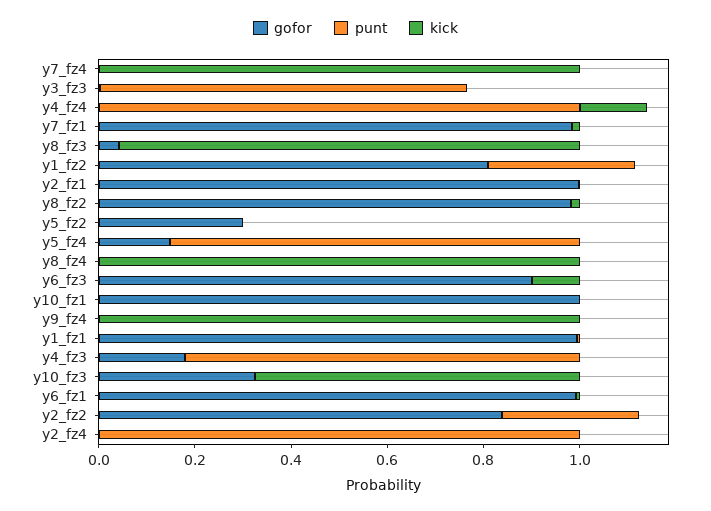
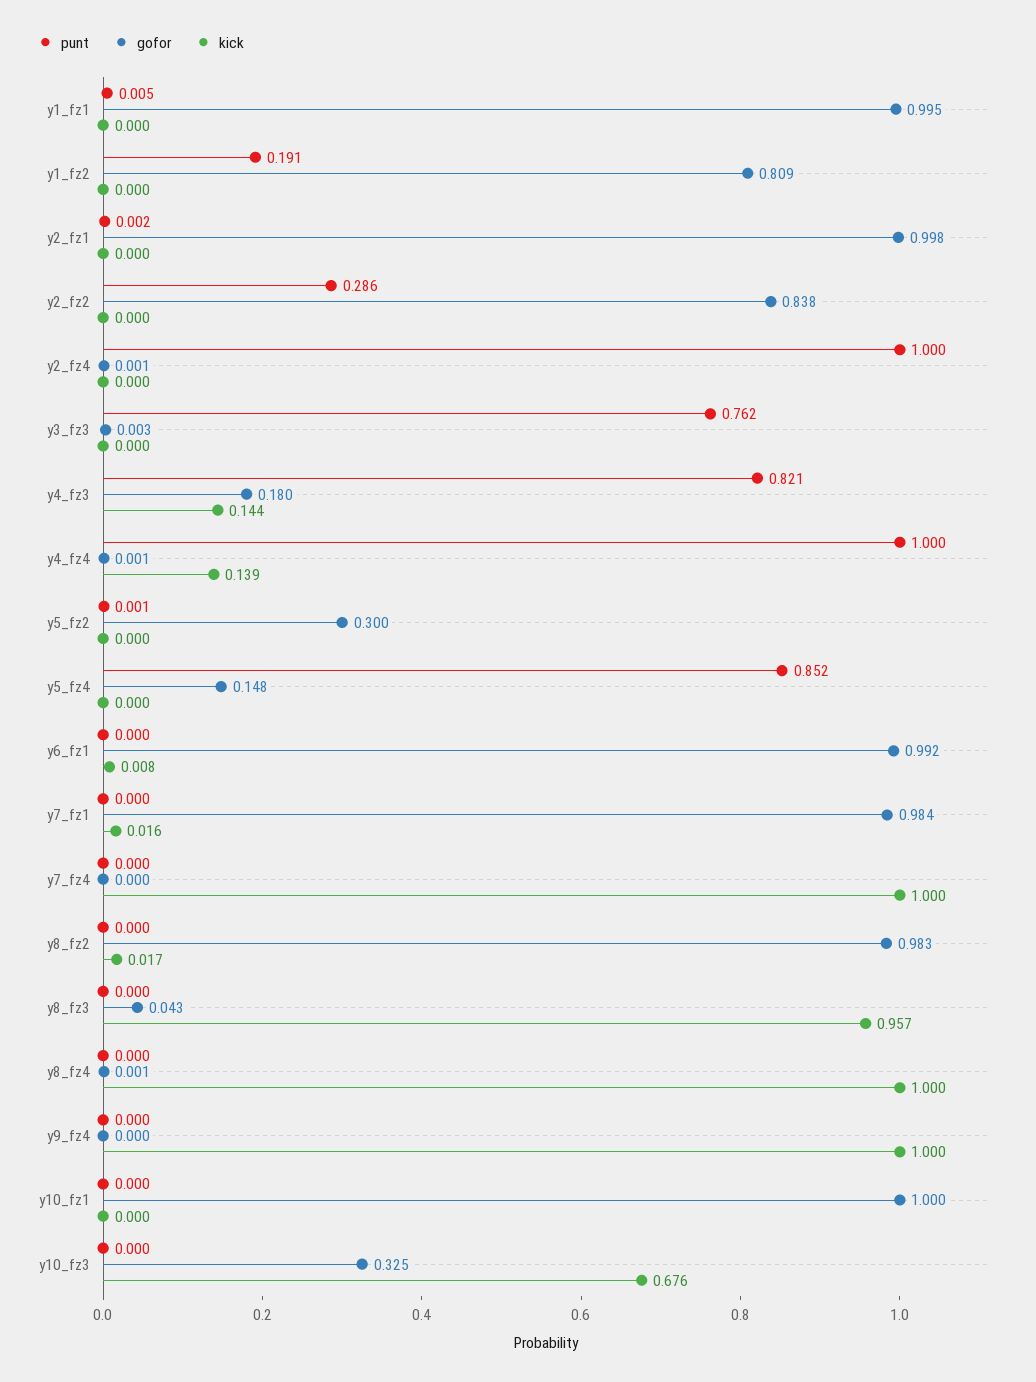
  {
    "gofor": {
      "y7_fz4": 0,
      "y3_fz3": 0.003,
      "y4_fz4": 0.001,
      "y7_fz1": 0.984,
      "y8_fz3": 0.043,
      "y1_fz2": 0.809,
      "y2_fz1": 0.998,
      "y8_fz2": 0.983,
      "y5_fz2": 0.3,
      "y5_fz4": 0.148,
      "y8_fz4": 0.001,
-     "y6_fz3": 0.9,
      "y10_fz1": 1,
      "y9_fz4": 0,
      "y1_fz1": 0.995,
      "y4_fz3": 0.18,
      "y10_fz3": 0.325,
      "y6_fz1": 0.992,
      "y2_fz2": 0.838,
      "y2_fz4": 0.001
    },
    "punt": {
      "y7_fz4": 0,
      "y3_fz3": 0.762,
      "y4_fz4": 1,
      "y7_fz1": 0,
      "y8_fz3": 0,
-     "y1_fz2": 0.3,
+     "y1_fz2": 0.191,
      "y2_fz1": 0.002,
      "y8_fz2": 0,
      "y5_fz2": 0.001,
      "y5_fz4": 0.852,
      "y8_fz4": 0,
-     "y6_fz3": 0,
      "y10_fz1": 0,
      "y9_fz4": 0,
      "y1_fz1": 0.005,
      "y4_fz3": 0.821,
      "y10_fz3": 0,
      "y6_fz1": 0,
      "y2_fz2": 0.286,
      "y2_fz4": 1
    },
    "kick": {
      "y7_fz4": 1,
      "y3_fz3": 0,
      "y4_fz4": 0.139,
      "y7_fz1": 0.016,
      "y8_fz3": 0.957,
      "y1_fz2": 0,
      "y2_fz1": 0,
      "y8_fz2": 0.017,
      "y5_fz2": 0,
      "y5_fz4": 0,
      "y8_fz4": 1,
-     "y6_fz3": 0.1,
      "y10_fz1": 0,
      "y9_fz4": 1,
      "y1_fz1": 0,
-     "y4_fz3": 0,
+     "y4_fz3": 0.144,
      "y10_fz3": 0.676,
      "y6_fz1": 0.008,
      "y2_fz2": 0,
      "y2_fz4": 0
    }
  }

